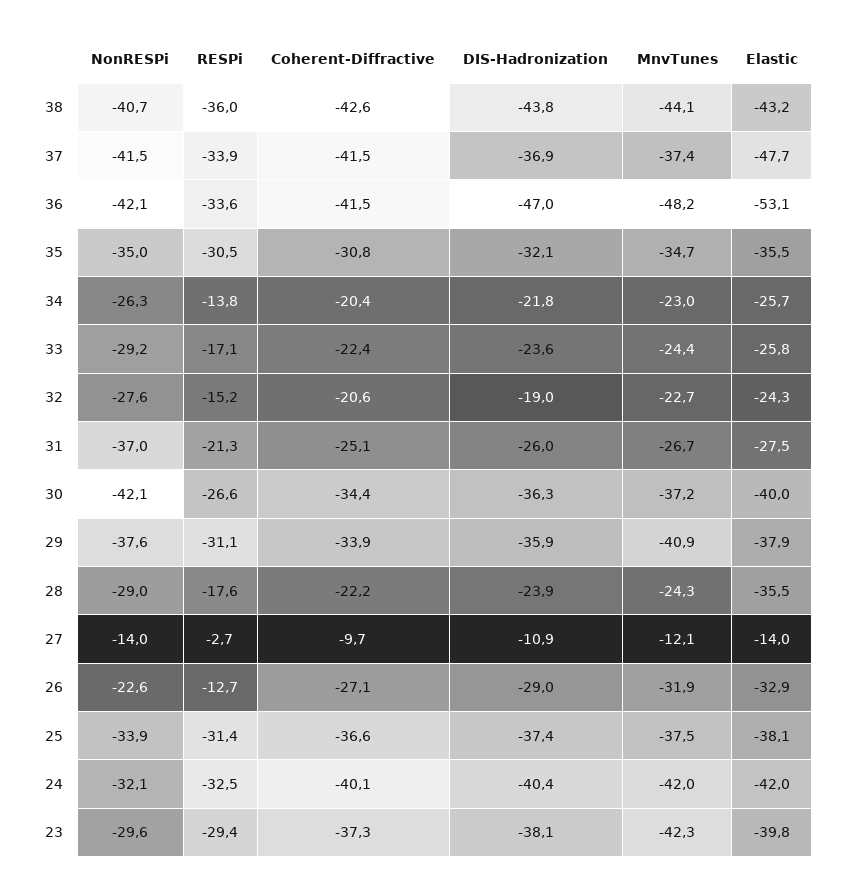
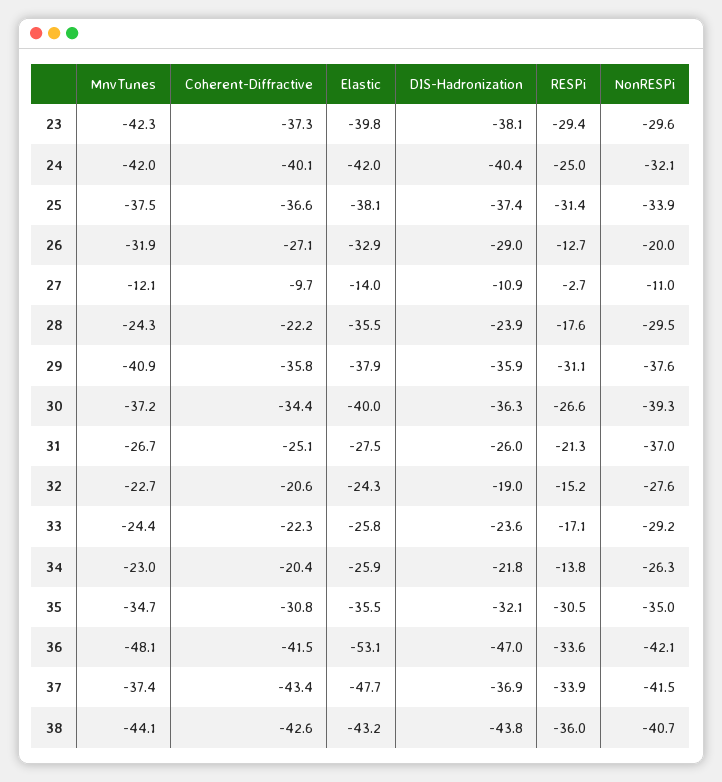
  {
    "NonRESPi": {
      "38": -40.7,
      "37": -41.5,
      "36": -42.1,
      "35": -35,
      "34": -26.3,
      "33": -29.2,
      "32": -27.6,
      "31": -37,
-     "30": -42.1,
+     "30": -39.3,
      "29": -37.6,
-     "28": -29,
+     "28": -29.5,
-     "27": -14,
+     "27": -11,
-     "26": -22.6,
+     "26": -20,
      "25": -33.9,
      "24": -32.1,
      "23": -29.6
    },
    "RESPi": {
      "38": -36,
      "37": -33.9,
      "36": -33.6,
      "35": -30.5,
      "34": -13.8,
      "33": -17.1,
      "32": -15.2,
      "31": -21.3,
      "30": -26.6,
      "29": -31.1,
      "28": -17.6,
      "27": -2.7,
      "26": -12.7,
      "25": -31.4,
-     "24": -32.5,
+     "24": -25,
      "23": -29.4
    },
    "Coherent-Diffractive": {
      "38": -42.6,
-     "37": -41.5,
+     "37": -43.4,
      "36": -41.5,
      "35": -30.8,
      "34": -20.4,
-     "33": -22.4,
+     "33": -22.3,
      "32": -20.6,
      "31": -25.1,
      "30": -34.4,
-     "29": -33.9,
+     "29": -35.8,
      "28": -22.2,
      "27": -9.7,
      "26": -27.1,
      "25": -36.6,
      "24": -40.1,
      "23": -37.3
    },
    "DIS-Hadronization": {
      "38": -43.8,
      "37": -36.9,
      "36": -47,
      "35": -32.1,
      "34": -21.8,
      "33": -23.6,
      "32": -19,
      "31": -26,
      "30": -36.3,
      "29": -35.9,
      "28": -23.9,
      "27": -10.9,
      "26": -29,
      "25": -37.4,
      "24": -40.4,
      "23": -38.1
    },
    "MnvTunes": {
      "38": -44.1,
      "37": -37.4,
-     "36": -48.2,
+     "36": -48.1,
      "35": -34.7,
      "34": -23,
      "33": -24.4,
      "32": -22.7,
      "31": -26.7,
      "30": -37.2,
      "29": -40.9,
      "28": -24.3,
      "27": -12.1,
      "26": -31.9,
      "25": -37.5,
      "24": -42,
      "23": -42.3
    },
    "Elastic": {
      "38": -43.2,
      "37": -47.7,
      "36": -53.1,
      "35": -35.5,
-     "34": -25.7,
+     "34": -25.9,
      "33": -25.8,
      "32": -24.3,
      "31": -27.5,
      "30": -40,
      "29": -37.9,
      "28": -35.5,
      "27": -14,
      "26": -32.9,
      "25": -38.1,
      "24": -42,
      "23": -39.8
    }
  }

